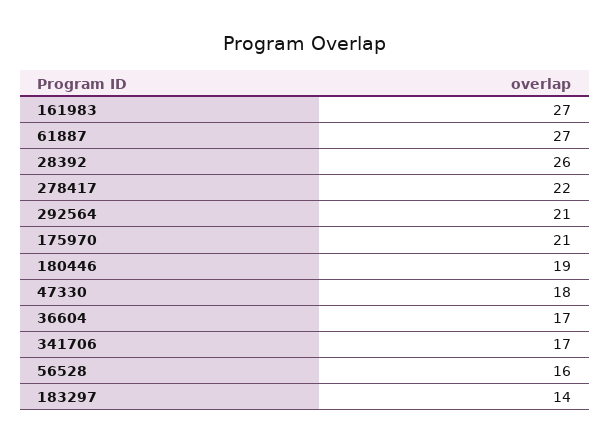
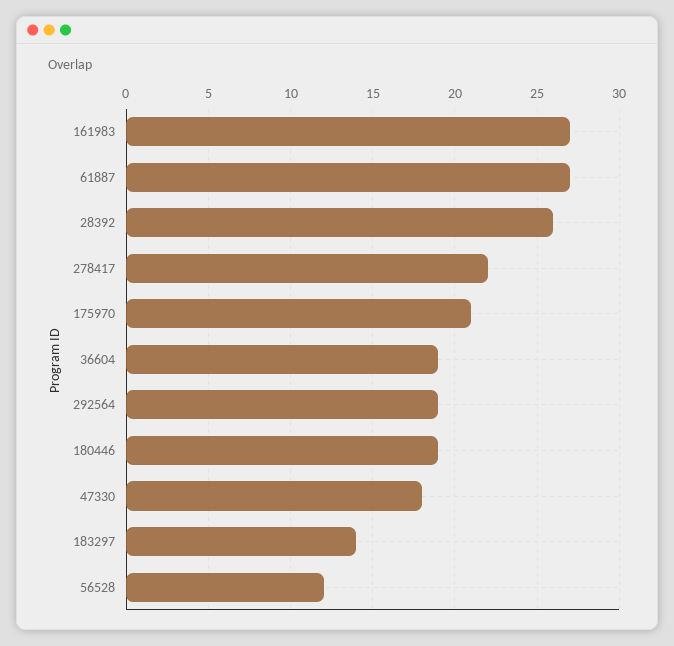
  {
    "161983": 27,
    "61887": 27,
    "28392": 26,
    "278417": 22,
-   "292564": 21,
+   "292564": 19,
    "175970": 21,
    "180446": 19,
    "47330": 18,
-   "36604": 17,
+   "36604": 19,
-   "341706": 17,
-   "56528": 16,
+   "56528": 12,
    "183297": 14
  }

